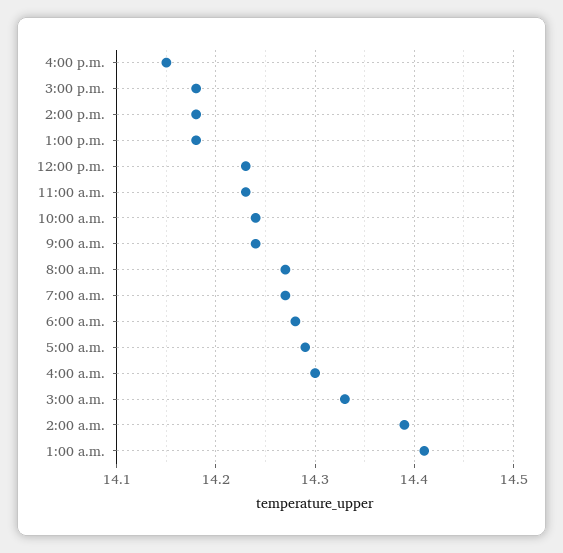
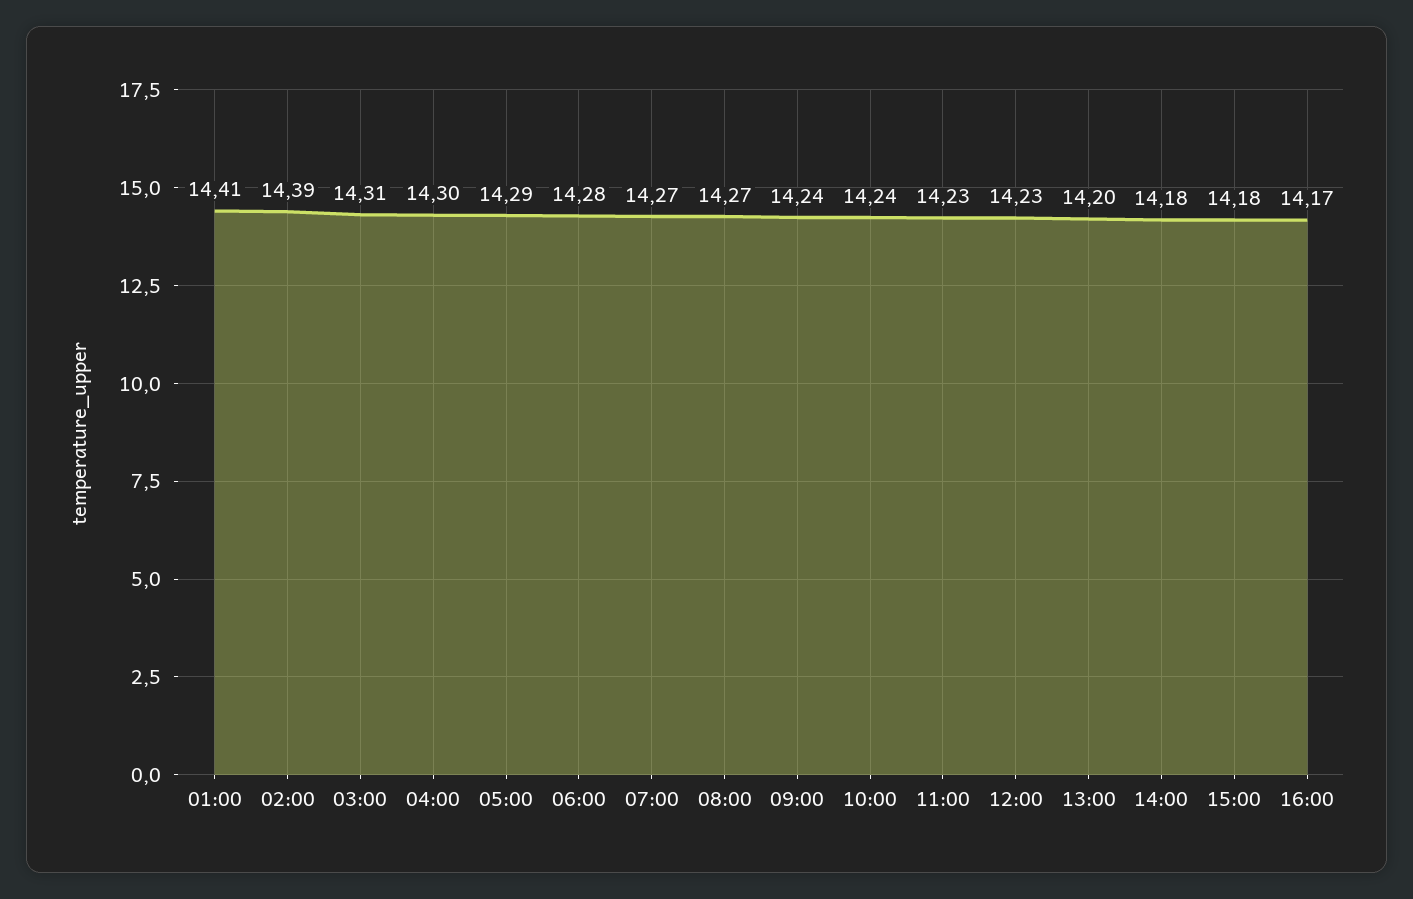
  {
-   "4:00 p.m.": 14.15,
+   "4:00 p.m.": 14.17,
    "3:00 p.m.": 14.18,
    "2:00 p.m.": 14.18,
-   "1:00 p.m.": 14.18,
+   "1:00 p.m.": 14.2,
    "12:00 p.m.": 14.23,
    "11:00 a.m.": 14.23,
    "10:00 a.m.": 14.24,
    "9:00 a.m.": 14.24,
    "8:00 a.m.": 14.27,
    "7:00 a.m.": 14.27,
    "6:00 a.m.": 14.28,
    "5:00 a.m.": 14.29,
    "4:00 a.m.": 14.3,
-   "3:00 a.m.": 14.33,
+   "3:00 a.m.": 14.31,
    "2:00 a.m.": 14.39,
    "1:00 a.m.": 14.41
  }

